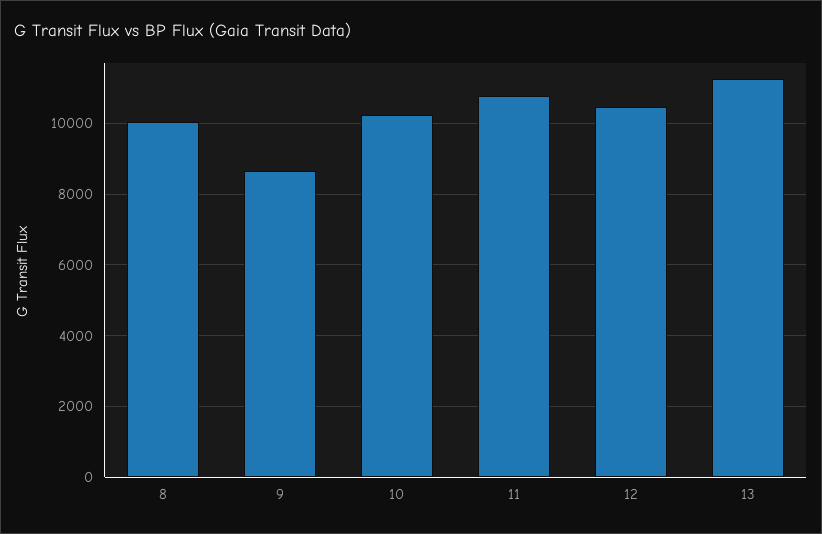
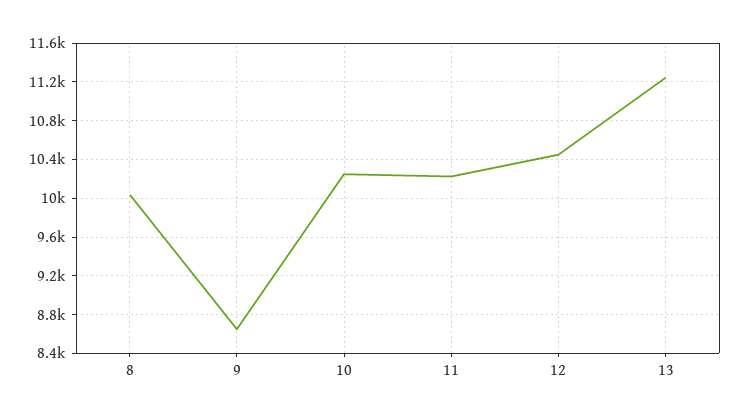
  {
    "8": 10000,
    "9": 8600,
    "10": 10300,
-   "11": 10800,
+   "11": 10200,
    "12": 10500,
    "13": 11200
  }

